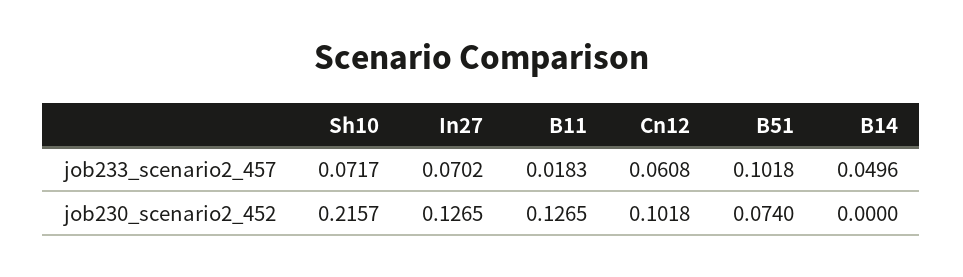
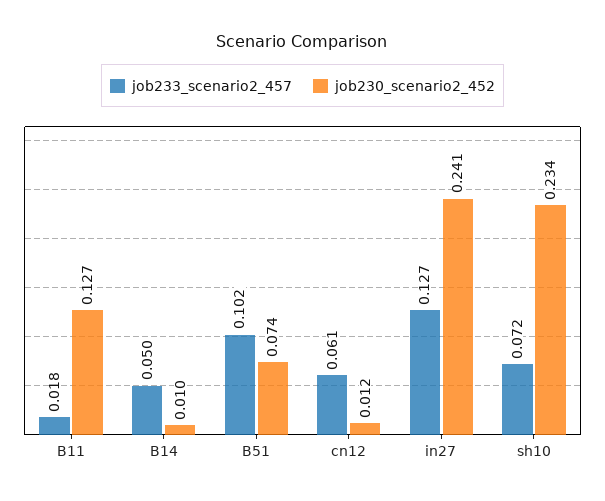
  {
    "job233_scenario2_457": {
      "Sh10": 0.0717,
-     "In27": 0.0702,
+     "In27": 0.127,
      "B11": 0.0183,
      "Cn12": 0.0608,
      "B51": 0.1018,
      "B14": 0.0496
    },
    "job230_scenario2_452": {
-     "Sh10": 0.2157,
+     "Sh10": 0.234,
-     "In27": 0.1265,
+     "In27": 0.241,
      "B11": 0.1265,
-     "Cn12": 0.1018,
+     "Cn12": 0.012,
      "B51": 0.074,
-     "B14": 0
+     "B14": 0.01
    }
  }

